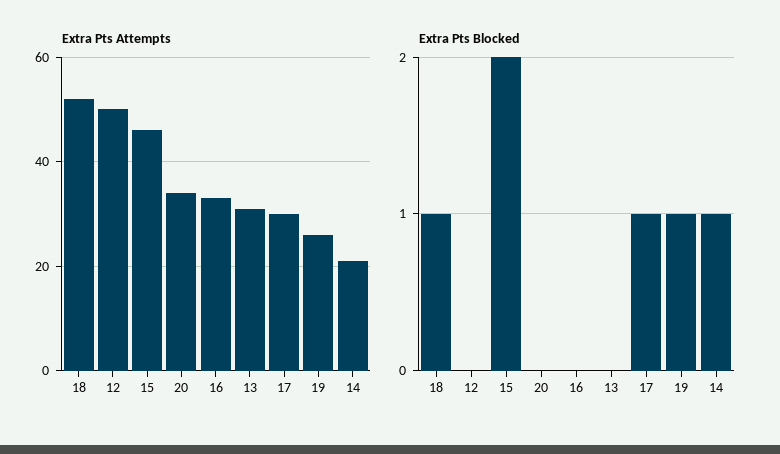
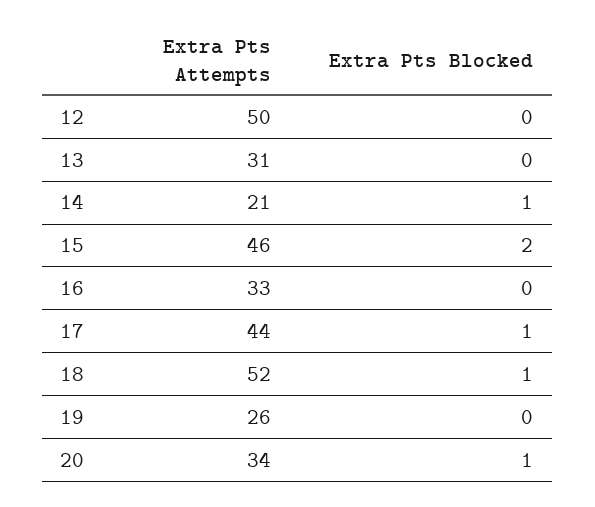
  {
    "Extra Pts Attempts": {
      "18": 52,
      "12": 50,
      "15": 46,
      "20": 34,
      "16": 33,
      "13": 31,
-     "17": 30,
+     "17": 44,
      "19": 26,
      "14": 21
    },
    "Extra Pts Blocked": {
      "18": 1,
      "12": 0,
      "15": 2,
-     "20": 0,
+     "20": 1,
      "16": 0,
      "13": 0,
      "17": 1,
-     "19": 1,
+     "19": 0,
      "14": 1
    }
  }

